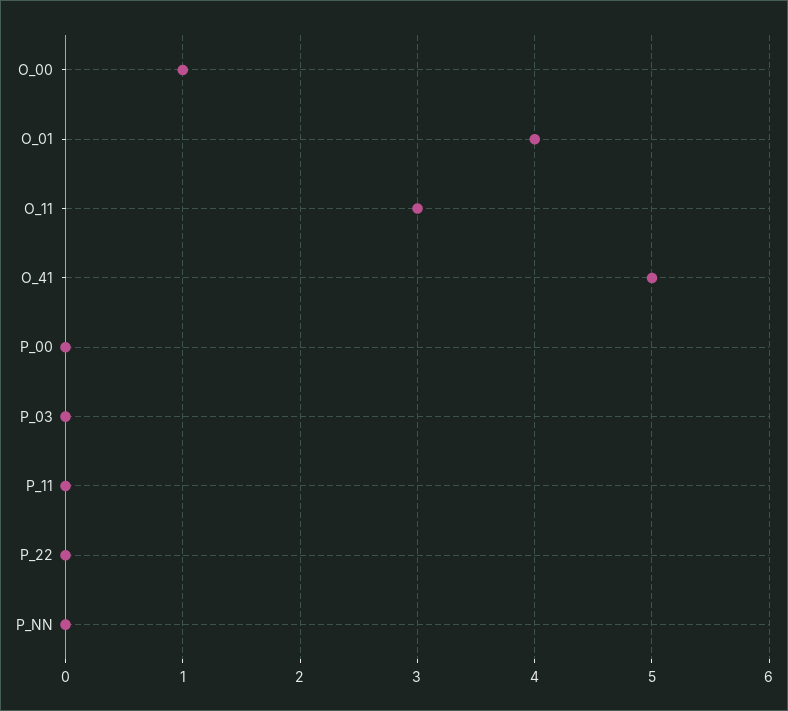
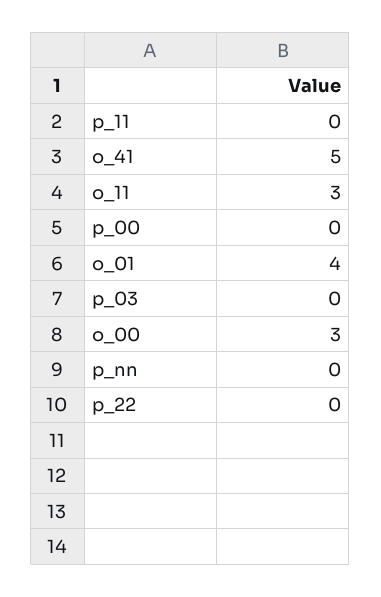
  {
-   "O_00": 1,
+   "O_00": 3,
    "O_01": 4,
    "O_11": 3,
    "O_41": 5,
    "P_00": 0,
    "P_03": 0,
    "P_11": 0,
    "P_22": 0,
    "P_NN": 0
  }

